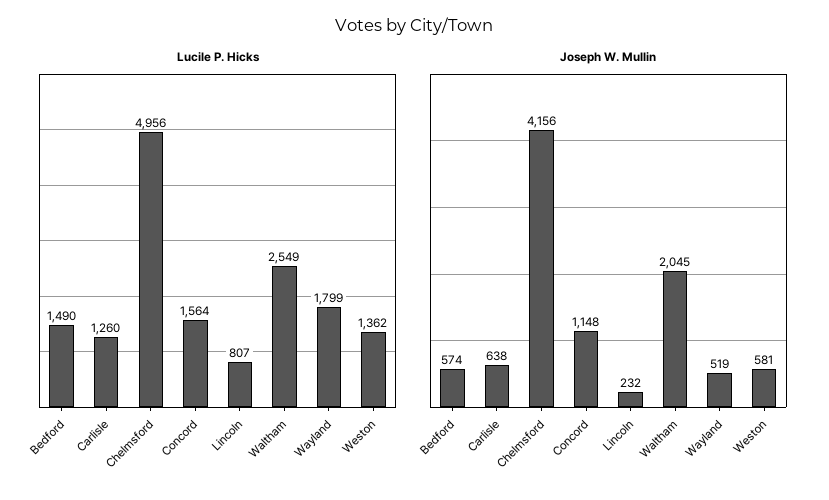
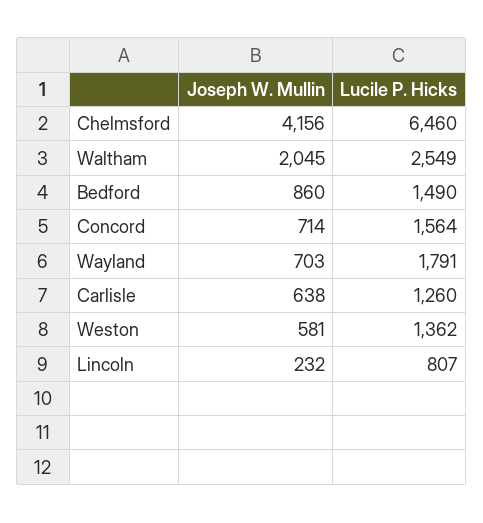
  {
    "Lucile P. Hicks": {
      "Bedford": 1490,
      "Carlisle": 1260,
-     "Chelmsford": 4956,
+     "Chelmsford": 6460,
      "Concord": 1564,
      "Lincoln": 807,
      "Waltham": 2549,
-     "Wayland": 1799,
+     "Wayland": 1791,
      "Weston": 1362
    },
    "Joseph W. Mullin": {
-     "Bedford": 574,
+     "Bedford": 860,
      "Carlisle": 638,
      "Chelmsford": 4156,
-     "Concord": 1148,
+     "Concord": 714,
      "Lincoln": 232,
      "Waltham": 2045,
-     "Wayland": 519,
+     "Wayland": 703,
      "Weston": 581
    }
  }

